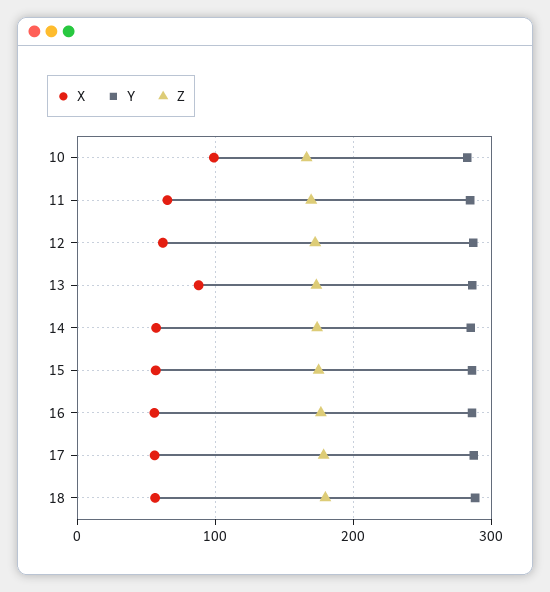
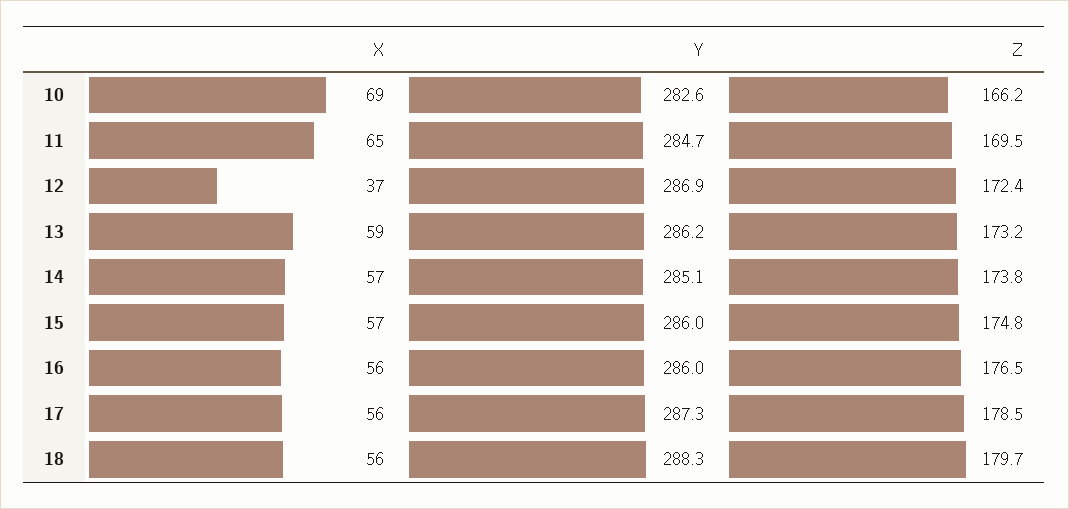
  {
    "X": {
-     "10": 100,
+     "10": 69,
      "11": 65,
-     "12": 60,
+     "12": 37,
-     "13": 90,
+     "13": 59,
      "14": 57,
      "15": 57,
      "16": 56,
      "17": 56,
      "18": 56
    },
    "Y": {
      "10": 282.6,
      "11": 284.7,
      "12": 286.9,
      "13": 286.2,
      "14": 285.1,
      "15": 286,
      "16": 286,
      "17": 287.3,
      "18": 288.3
    },
    "Z": {
      "10": 166.2,
      "11": 169.5,
      "12": 172.4,
      "13": 173.2,
      "14": 173.8,
      "15": 174.8,
      "16": 176.5,
      "17": 178.5,
      "18": 179.7
    }
  }

